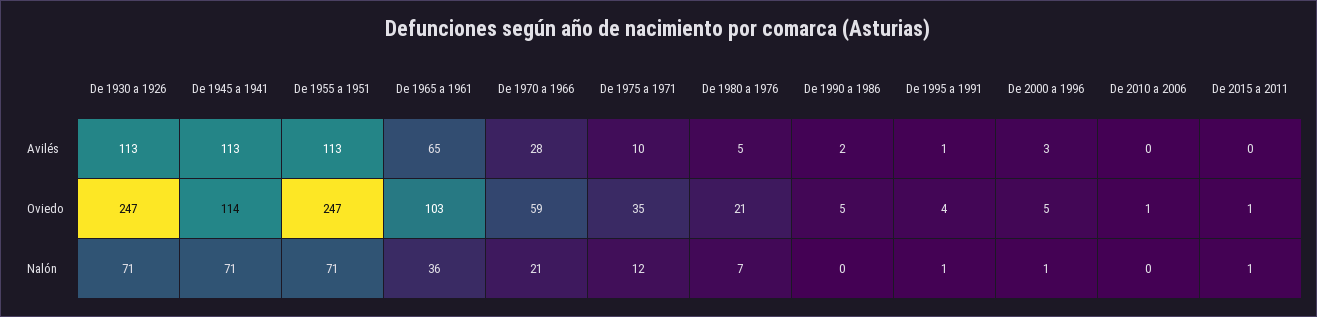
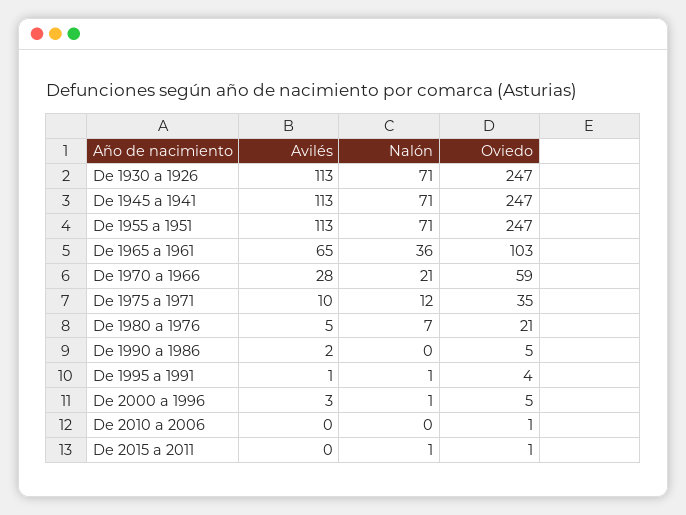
  {
    "De 1930 a 1926": {
      "Avilés": 113,
      "Oviedo": 247,
      "Nalón": 71
    },
    "De 1945 a 1941": {
      "Avilés": 113,
-     "Oviedo": 114,
+     "Oviedo": 247,
      "Nalón": 71
    },
    "De 1955 a 1951": {
      "Avilés": 113,
      "Oviedo": 247,
      "Nalón": 71
    },
    "De 1965 a 1961": {
      "Avilés": 65,
      "Oviedo": 103,
      "Nalón": 36
    },
    "De 1970 a 1966": {
      "Avilés": 28,
      "Oviedo": 59,
      "Nalón": 21
    },
    "De 1975 a 1971": {
      "Avilés": 10,
      "Oviedo": 35,
      "Nalón": 12
    },
    "De 1980 a 1976": {
      "Avilés": 5,
      "Oviedo": 21,
      "Nalón": 7
    },
    "De 1990 a 1986": {
      "Avilés": 2,
      "Oviedo": 5,
      "Nalón": 0
    },
    "De 1995 a 1991": {
      "Avilés": 1,
      "Oviedo": 4,
      "Nalón": 1
    },
    "De 2000 a 1996": {
      "Avilés": 3,
      "Oviedo": 5,
      "Nalón": 1
    },
    "De 2010 a 2006": {
      "Avilés": 0,
      "Oviedo": 1,
      "Nalón": 0
    },
    "De 2015 a 2011": {
      "Avilés": 0,
      "Oviedo": 1,
      "Nalón": 1
    }
  }

